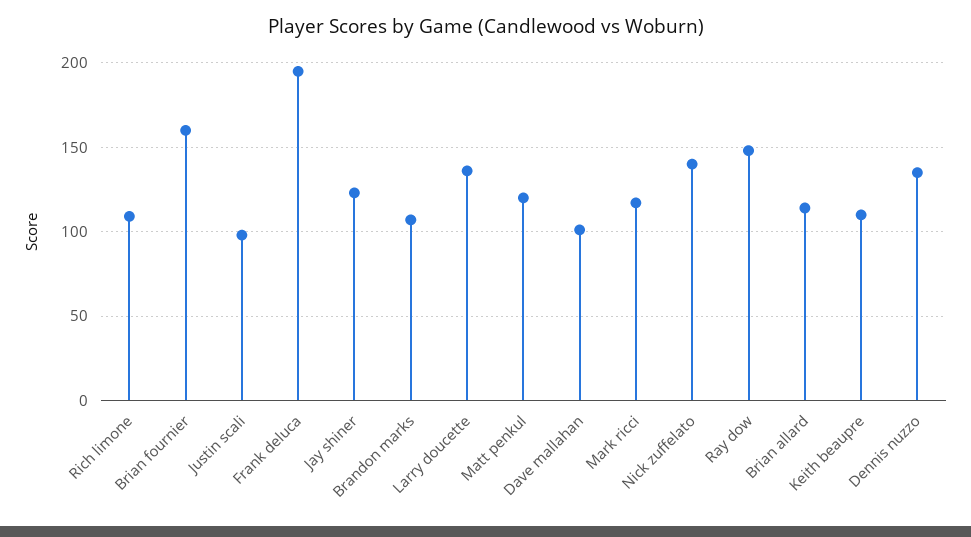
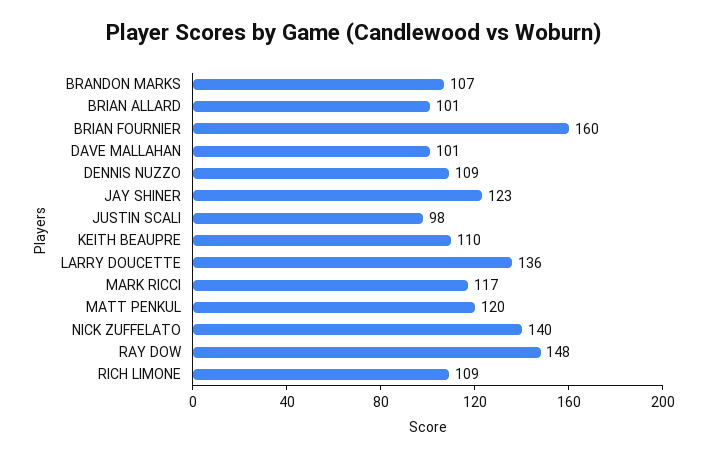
  {
    "Rich limone": 109,
    "Brian fournier": 160,
    "Justin scali": 98,
-   "Frank deluca": 195,
    "Jay shiner": 123,
    "Brandon marks": 107,
    "Larry doucette": 136,
    "Matt penkul": 120,
    "Dave mallahan": 101,
    "Mark ricci": 117,
    "Nick zuffelato": 140,
    "Ray dow": 148,
-   "Brian allard": 115,
+   "Brian allard": 101,
    "Keith beaupre": 110,
-   "Dennis nuzzo": 135
+   "Dennis nuzzo": 109
  }

